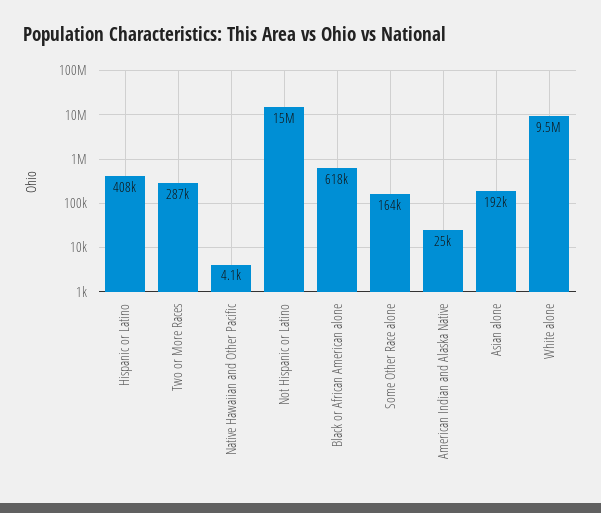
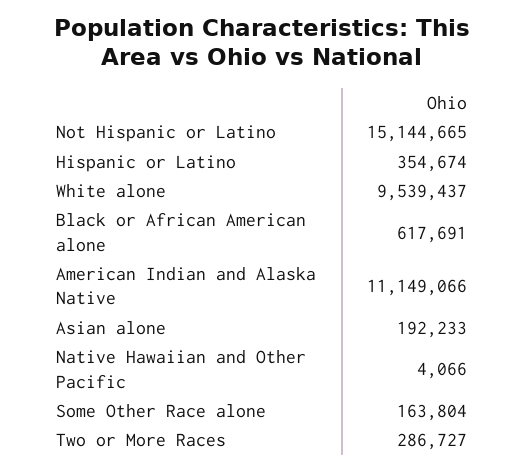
  {
-   "Hispanic or Latino": 408000,
+   "Hispanic or Latino": 354674,
    "Two or More Races": 286727,
    "Native Hawaiian and Other Pacific": 4066,
    "Not Hispanic or Latino": 15144665,
    "Black or African American alone": 617691,
    "Some Other Race alone": 163804,
-   "American Indian and Alaska Native": 25000,
+   "American Indian and Alaska Native": 11149066,
    "Asian alone": 192233,
    "White alone": 9539437
  }

